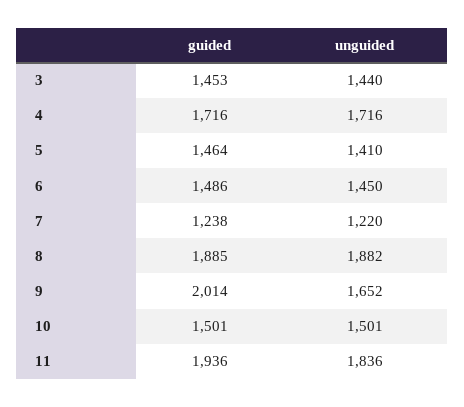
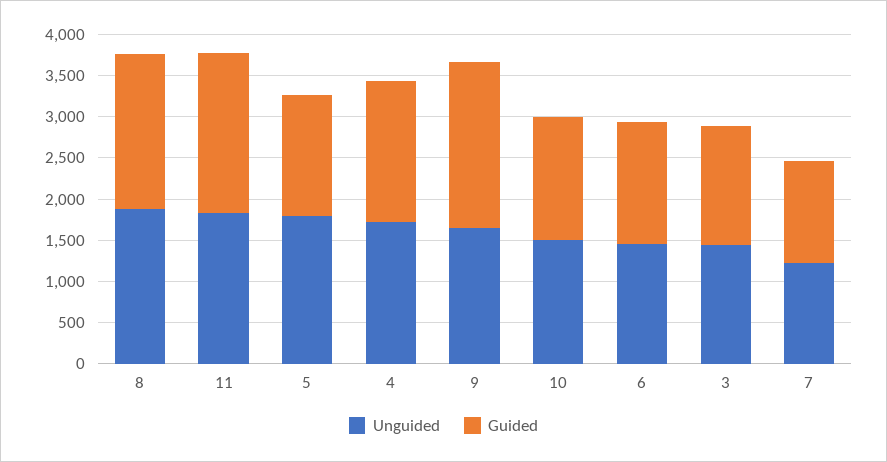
  {
    "guided": {
      "3": 1453,
      "4": 1716,
      "5": 1464,
      "6": 1486,
      "7": 1238,
      "8": 1885,
      "9": 2014,
      "10": 1501,
      "11": 1936
    },
    "unguided": {
      "3": 1440,
      "4": 1716,
-     "5": 1410,
+     "5": 1800,
      "6": 1450,
      "7": 1220,
      "8": 1882,
      "9": 1652,
      "10": 1501,
      "11": 1836
    }
  }

